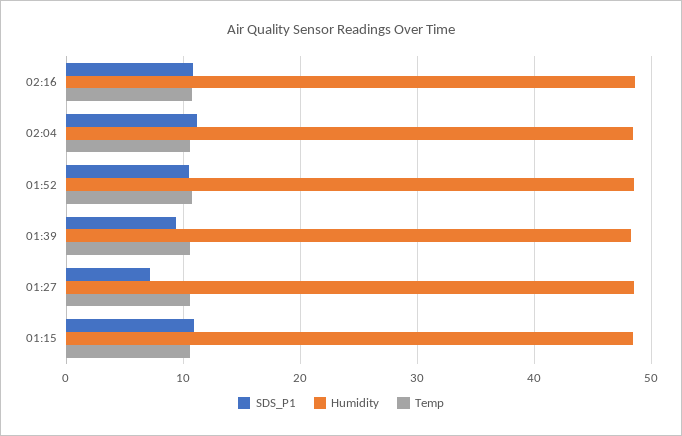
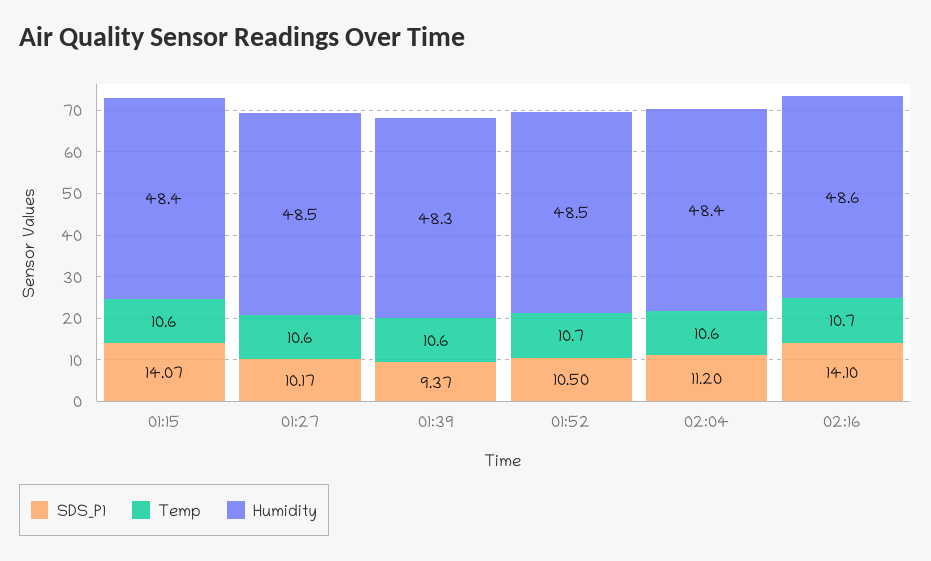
  {
    "SDS_P1": {
-     "02:16": 11,
+     "02:16": 14.1,
      "02:04": 11.2,
      "01:52": 10.5,
      "01:39": 9.37,
-     "01:27": 7,
+     "01:27": 10.17,
-     "01:15": 11
+     "01:15": 14.07
    },
    "Humidity": {
      "02:16": 48.6,
      "02:04": 48.4,
      "01:52": 48.5,
      "01:39": 48.3,
      "01:27": 48.5,
      "01:15": 48.4
    },
    "Temp": {
      "02:16": 10.7,
      "02:04": 10.6,
      "01:52": 10.7,
      "01:39": 10.6,
      "01:27": 10.6,
      "01:15": 10.6
    }
  }

